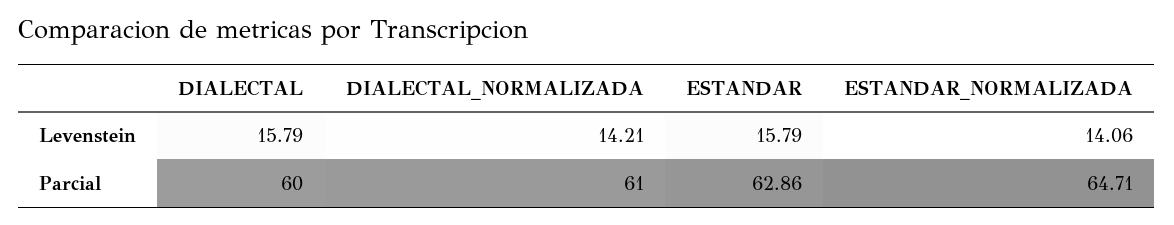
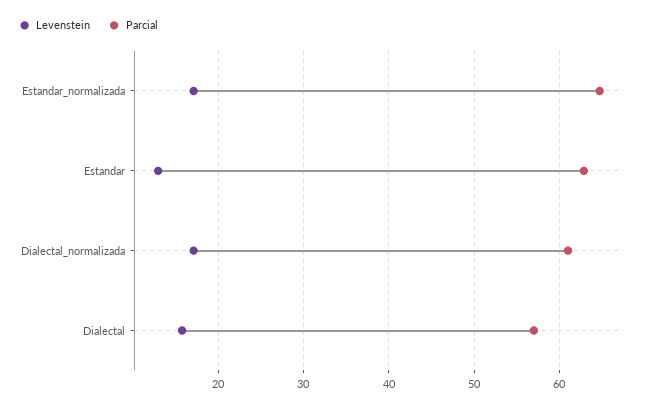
  {
    "Levenstein": {
      "DIALECTAL": 15.79,
-     "DIALECTAL_NORMALIZADA": 14.21,
+     "DIALECTAL_NORMALIZADA": 17,
-     "ESTANDAR": 15.79,
+     "ESTANDAR": 13,
-     "ESTANDAR_NORMALIZADA": 14.06
+     "ESTANDAR_NORMALIZADA": 17
    },
    "Parcial": {
-     "DIALECTAL": 60,
+     "DIALECTAL": 57,
      "DIALECTAL_NORMALIZADA": 61,
      "ESTANDAR": 62.86,
      "ESTANDAR_NORMALIZADA": 64.71
    }
  }

